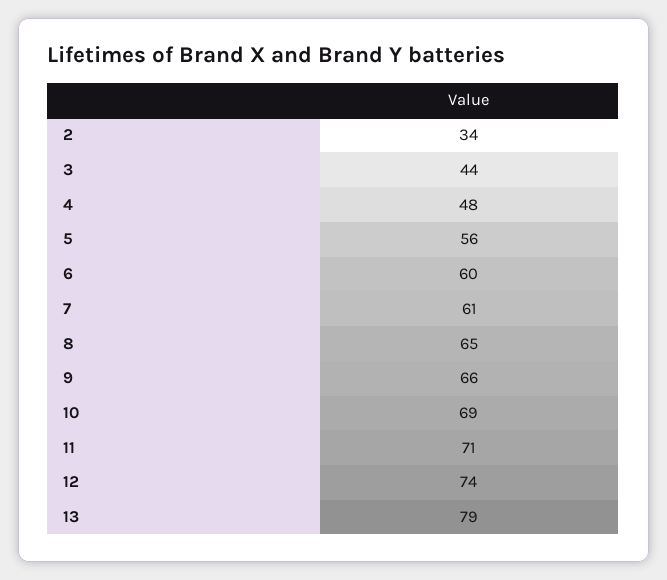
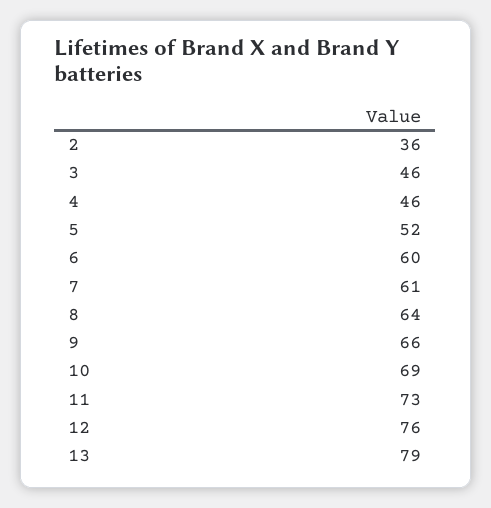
  {
-   "2": 34,
+   "2": 36,
-   "3": 44,
+   "3": 46,
-   "4": 48,
+   "4": 46,
-   "5": 56,
+   "5": 52,
    "6": 60,
    "7": 61,
-   "8": 65,
+   "8": 64,
    "9": 66,
    "10": 69,
-   "11": 71,
+   "11": 73,
-   "12": 74,
+   "12": 76,
    "13": 79
  }

